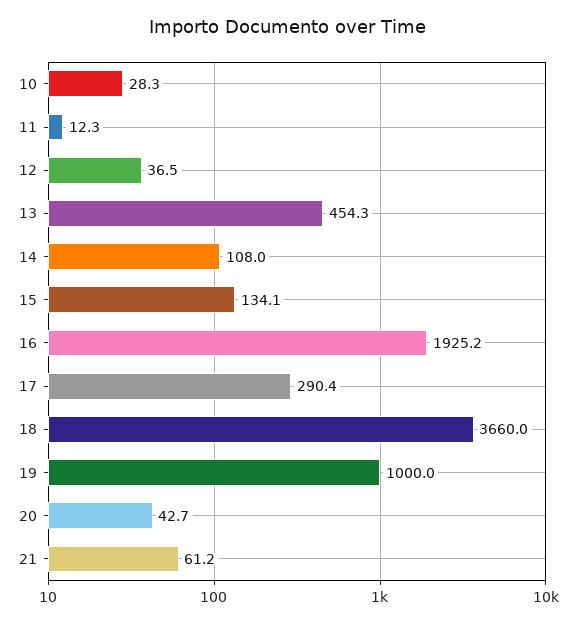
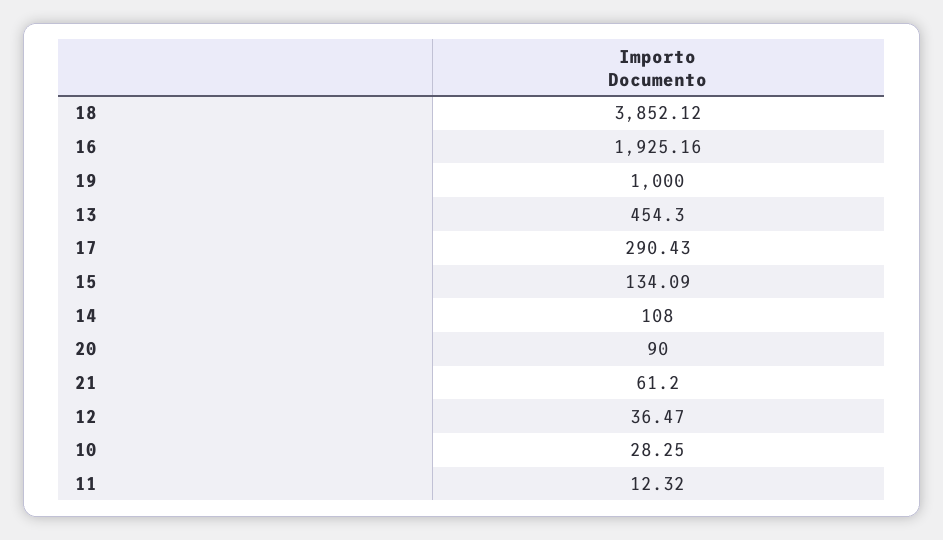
  {
    "10": 28.25,
    "11": 12.32,
    "12": 36.47,
    "13": 454.3,
    "14": 108,
    "15": 134.09,
    "16": 1925.16,
    "17": 290.43,
-   "18": 3660,
+   "18": 3852.12,
    "19": 1000,
-   "20": 42.7,
+   "20": 90,
    "21": 61.2
  }

